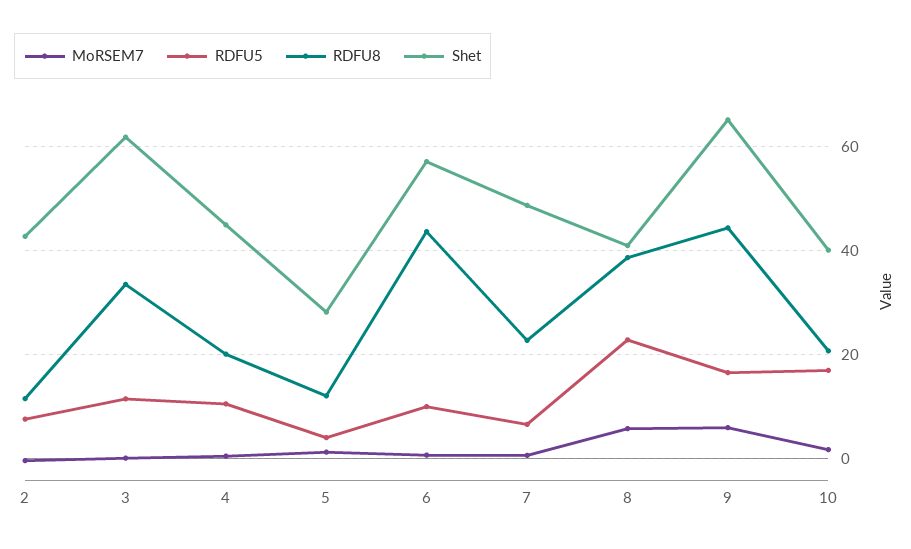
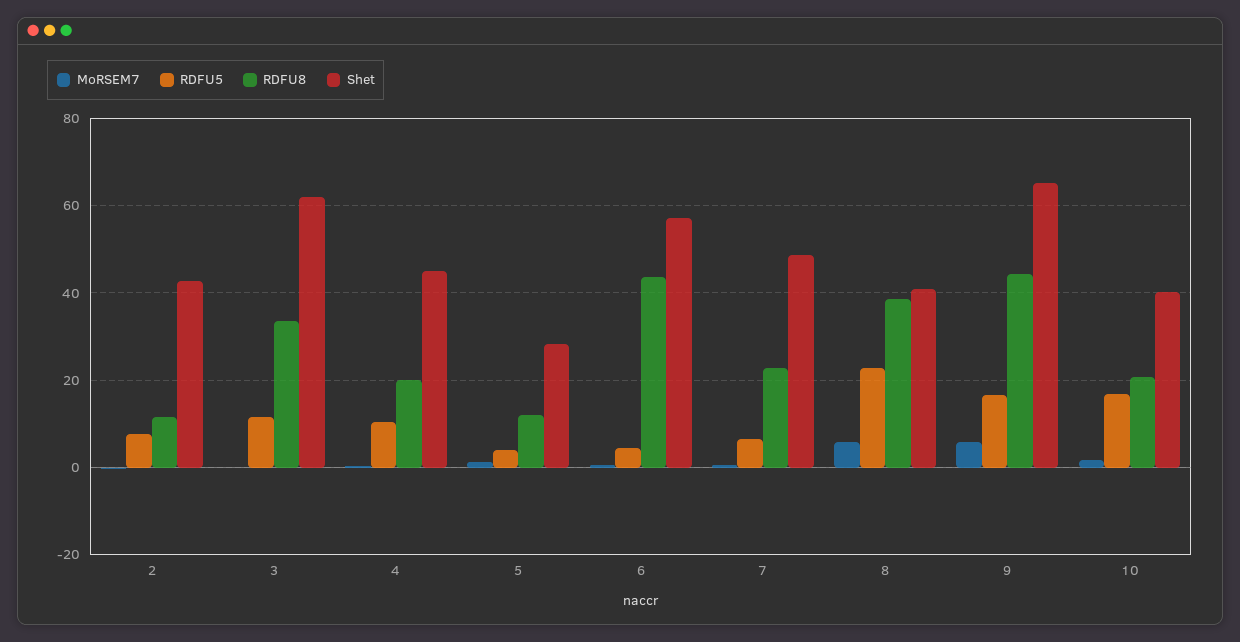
  {
    "MoRSEM7": {
      "2": 0,
      "3": 0,
      "4": 0,
      "5": 2,
      "6": 0,
      "7": 0,
      "8": 6,
      "9": 6,
      "10": 2
    },
    "RDFU5": {
      "2": 8,
      "3": 12,
      "4": 10,
      "5": 4,
-     "6": 10,
+     "6": 4,
      "7": 6,
      "8": 22,
      "9": 16,
      "10": 16
    },
    "RDFU8": {
      "2": 12,
      "3": 34,
      "4": 20,
      "5": 12,
      "6": 44,
      "7": 22,
      "8": 38,
      "9": 44,
      "10": 20
    },
    "Shet": {
      "2": 42,
      "3": 62,
      "4": 46,
      "5": 28,
      "6": 58,
      "7": 48,
      "8": 42,
      "9": 66,
      "10": 40
    }
  }

